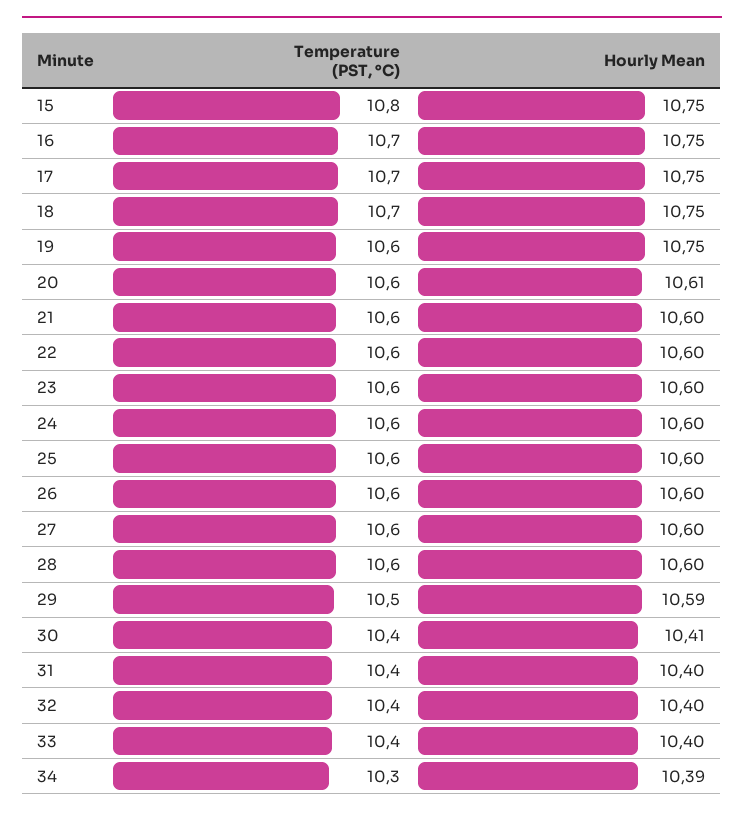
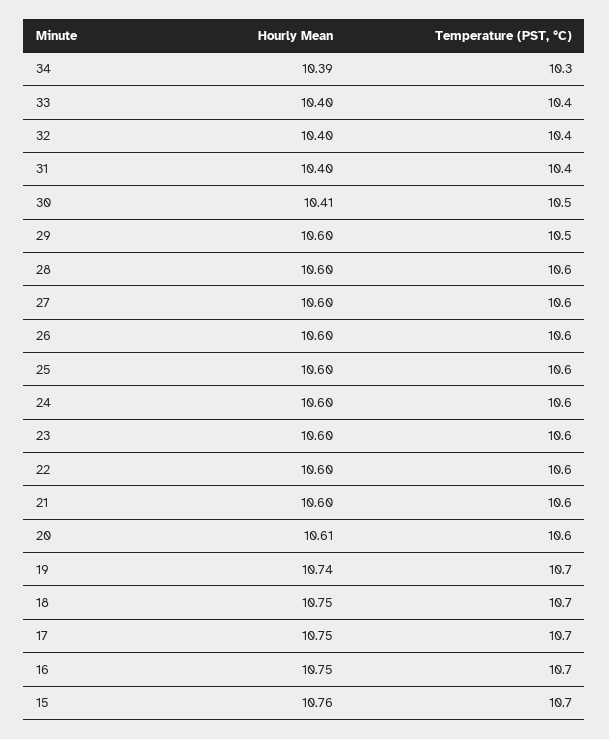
  {
    "Temperature (PST, °C)": {
-     "15": 10.8,
+     "15": 10.7,
      "16": 10.7,
      "17": 10.7,
      "18": 10.7,
-     "19": 10.6,
+     "19": 10.7,
      "20": 10.6,
      "21": 10.6,
      "22": 10.6,
      "23": 10.6,
      "24": 10.6,
      "25": 10.6,
      "26": 10.6,
      "27": 10.6,
      "28": 10.6,
      "29": 10.5,
-     "30": 10.4,
+     "30": 10.5,
      "31": 10.4,
      "32": 10.4,
      "33": 10.4,
      "34": 10.3
    },
    "Hourly Mean": {
-     "15": 10.75,
+     "15": 10.76,
      "16": 10.75,
      "17": 10.75,
      "18": 10.75,
-     "19": 10.75,
+     "19": 10.74,
      "20": 10.61,
      "21": 10.6,
      "22": 10.6,
      "23": 10.6,
      "24": 10.6,
      "25": 10.6,
      "26": 10.6,
      "27": 10.6,
      "28": 10.6,
-     "29": 10.59,
+     "29": 10.6,
      "30": 10.41,
      "31": 10.4,
      "32": 10.4,
      "33": 10.4,
      "34": 10.39
    }
  }

